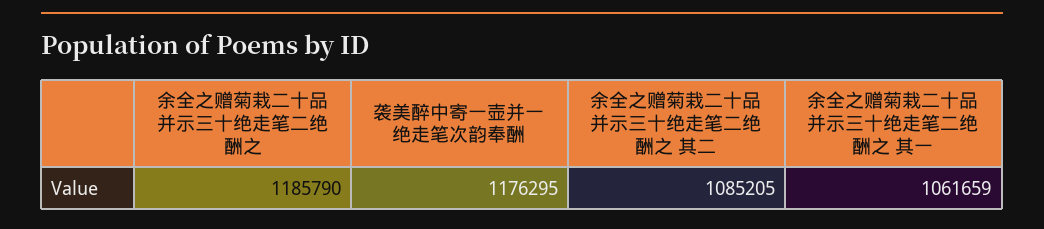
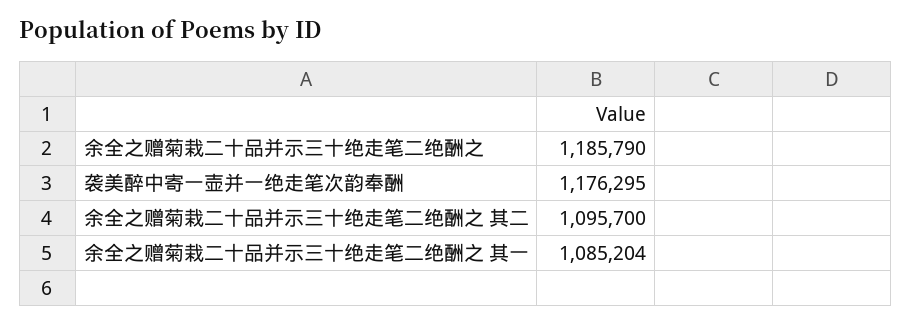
  {
    "余全之赠菊栽二十品并示三十绝走笔二绝酬之": 1185790,
    "袭美醉中寄一壶并一绝走笔次韵奉酬": 1176295,
-   "余全之赠菊栽二十品并示三十绝走笔二绝酬之 其二": 1085205,
+   "余全之赠菊栽二十品并示三十绝走笔二绝酬之 其二": 1095700,
-   "余全之赠菊栽二十品并示三十绝走笔二绝酬之 其一": 1061659
+   "余全之赠菊栽二十品并示三十绝走笔二绝酬之 其一": 1085204
  }

